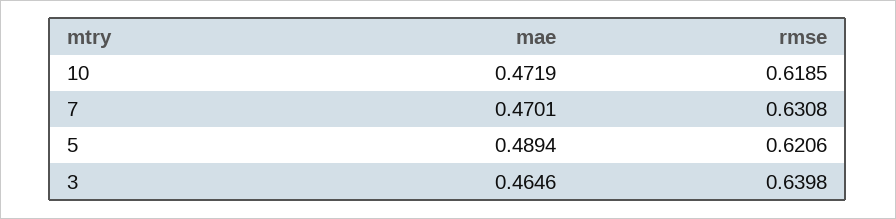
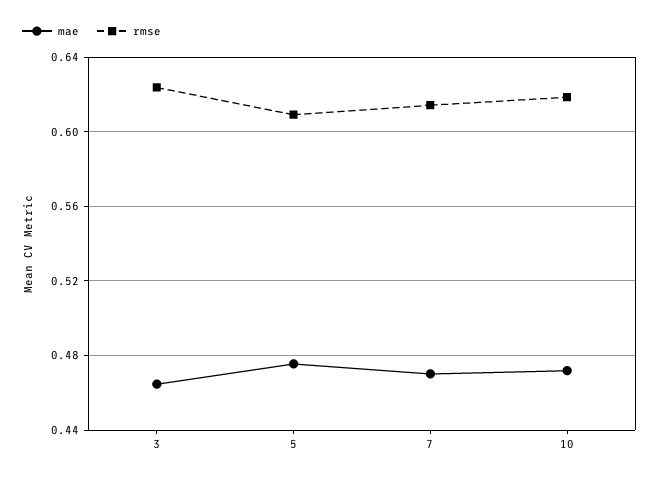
  {
    "mae": {
      "10": 0.4719,
      "7": 0.4701,
-     "5": 0.4894,
+     "5": 0.475,
      "3": 0.4646
    },
    "rmse": {
      "10": 0.6185,
-     "7": 0.6308,
+     "7": 0.615,
-     "5": 0.6206,
+     "5": 0.61,
-     "3": 0.6398
+     "3": 0.625
    }
  }

